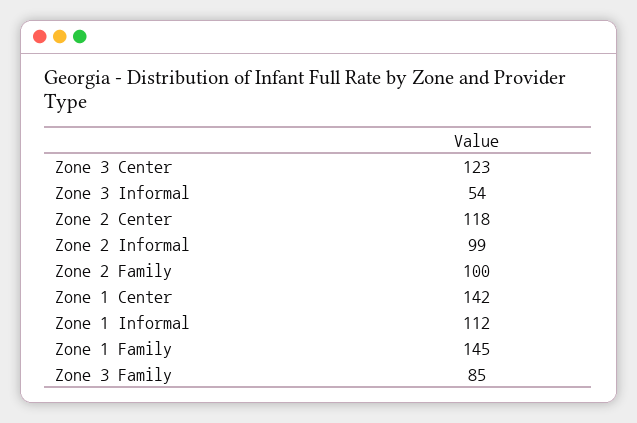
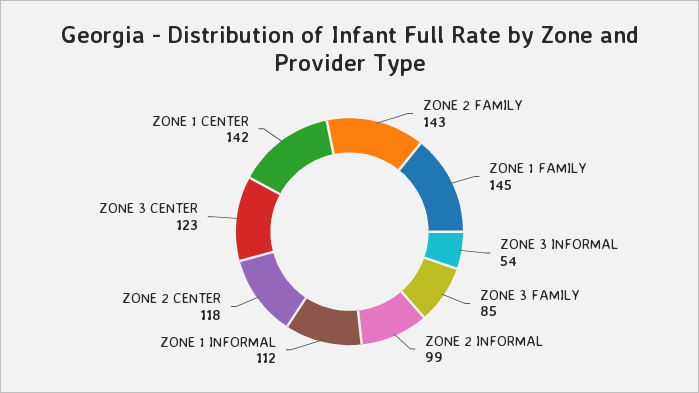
  {
    "Zone 3 Center": 123,
    "Zone 3 Informal": 54,
    "Zone 2 Center": 118,
    "Zone 2 Informal": 99,
-   "Zone 2 Family": 100,
+   "Zone 2 Family": 143,
    "Zone 1 Center": 142,
    "Zone 1 Informal": 112,
    "Zone 1 Family": 145,
    "Zone 3 Family": 85
  }

